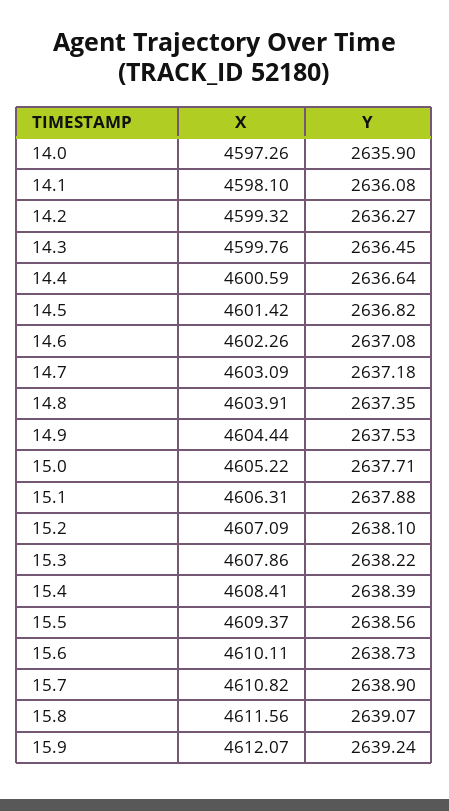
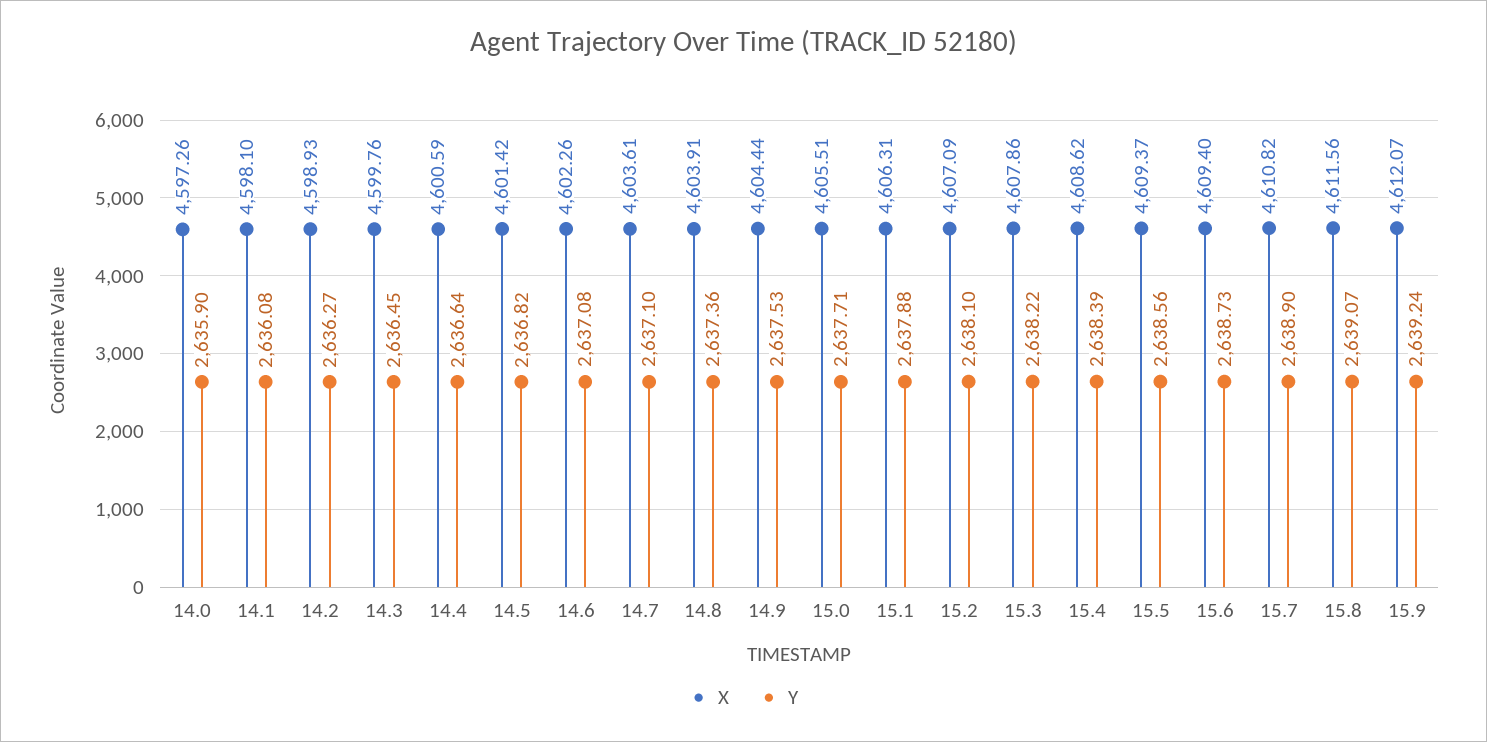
  {
    "X": {
      "14.0": 4597.26,
      "14.1": 4598.1,
-     "14.2": 4599.32,
+     "14.2": 4598.93,
      "14.3": 4599.76,
      "14.4": 4600.59,
      "14.5": 4601.42,
      "14.6": 4602.26,
-     "14.7": 4603.09,
+     "14.7": 4603.61,
      "14.8": 4603.91,
      "14.9": 4604.44,
-     "15.0": 4605.22,
+     "15.0": 4605.51,
      "15.1": 4606.31,
      "15.2": 4607.09,
      "15.3": 4607.86,
-     "15.4": 4608.41,
+     "15.4": 4608.62,
      "15.5": 4609.37,
-     "15.6": 4610.11,
+     "15.6": 4609.4,
      "15.7": 4610.82,
      "15.8": 4611.56,
      "15.9": 4612.07
    },
    "Y": {
      "14.0": 2635.9,
      "14.1": 2636.08,
      "14.2": 2636.27,
      "14.3": 2636.45,
      "14.4": 2636.64,
      "14.5": 2636.82,
      "14.6": 2637.08,
-     "14.7": 2637.18,
+     "14.7": 2637.1,
-     "14.8": 2637.35,
+     "14.8": 2637.36,
      "14.9": 2637.53,
      "15.0": 2637.71,
      "15.1": 2637.88,
      "15.2": 2638.1,
      "15.3": 2638.22,
      "15.4": 2638.39,
      "15.5": 2638.56,
      "15.6": 2638.73,
      "15.7": 2638.9,
      "15.8": 2639.07,
      "15.9": 2639.24
    }
  }

